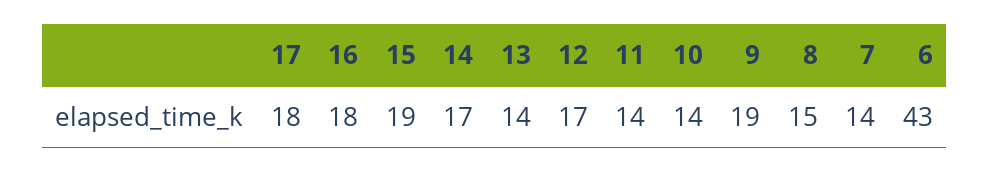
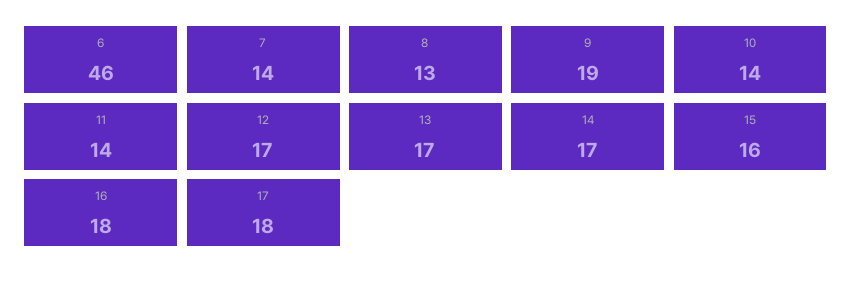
  {
    "17": 18,
    "16": 18,
-   "15": 19,
+   "15": 16,
    "14": 17,
-   "13": 14,
+   "13": 17,
    "12": 17,
    "11": 14,
    "10": 14,
    "9": 19,
-   "8": 15,
+   "8": 13,
    "7": 14,
-   "6": 43
+   "6": 46
  }

